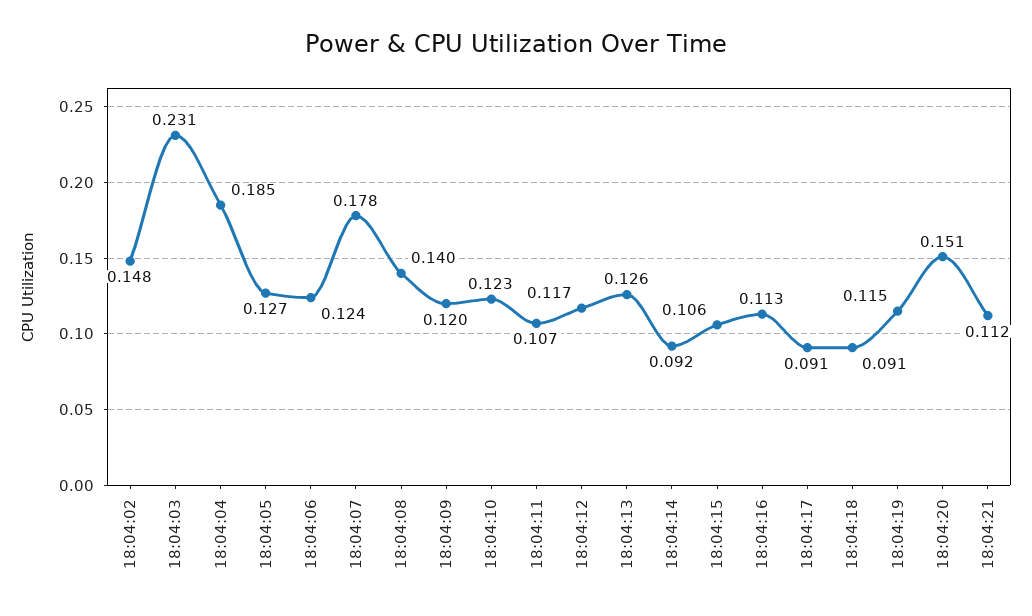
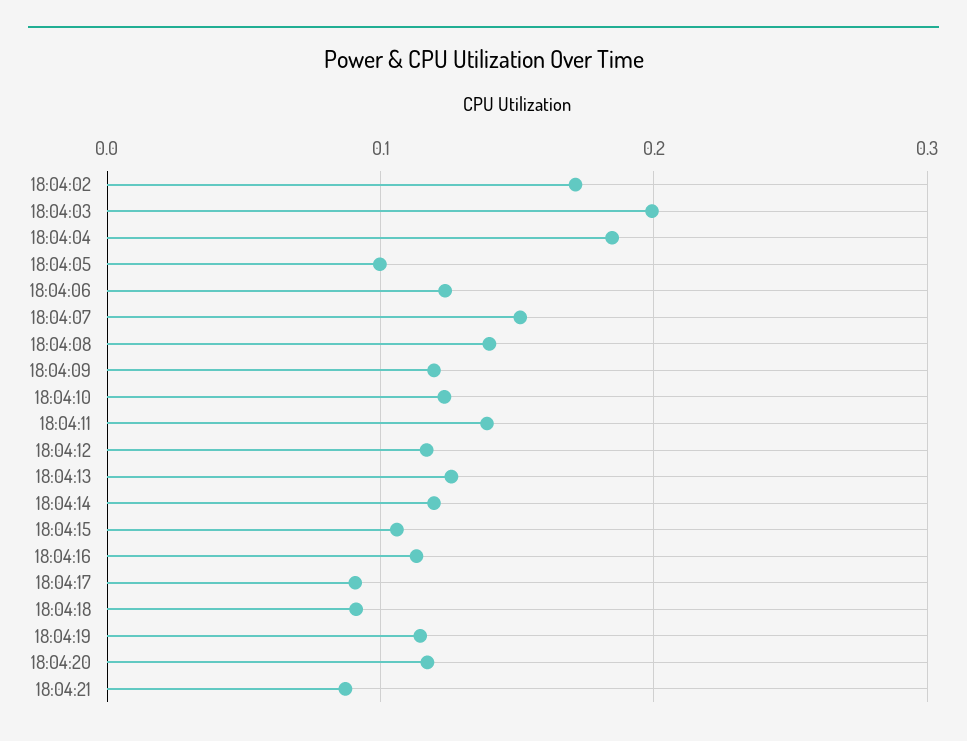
  {
-   "18:04:02": 0.148,
+   "18:04:02": 0.17,
-   "18:04:03": 0.231,
+   "18:04:03": 0.2,
    "18:04:04": 0.185,
-   "18:04:05": 0.127,
+   "18:04:05": 0.1,
    "18:04:06": 0.124,
-   "18:04:07": 0.178,
+   "18:04:07": 0.15,
    "18:04:08": 0.14,
    "18:04:09": 0.12,
    "18:04:10": 0.123,
-   "18:04:11": 0.107,
+   "18:04:11": 0.14,
    "18:04:12": 0.117,
    "18:04:13": 0.126,
-   "18:04:14": 0.092,
+   "18:04:14": 0.12,
    "18:04:15": 0.106,
    "18:04:16": 0.113,
    "18:04:17": 0.091,
    "18:04:18": 0.091,
    "18:04:19": 0.115,
-   "18:04:20": 0.151,
+   "18:04:20": 0.12,
-   "18:04:21": 0.112
+   "18:04:21": 0.09
  }

